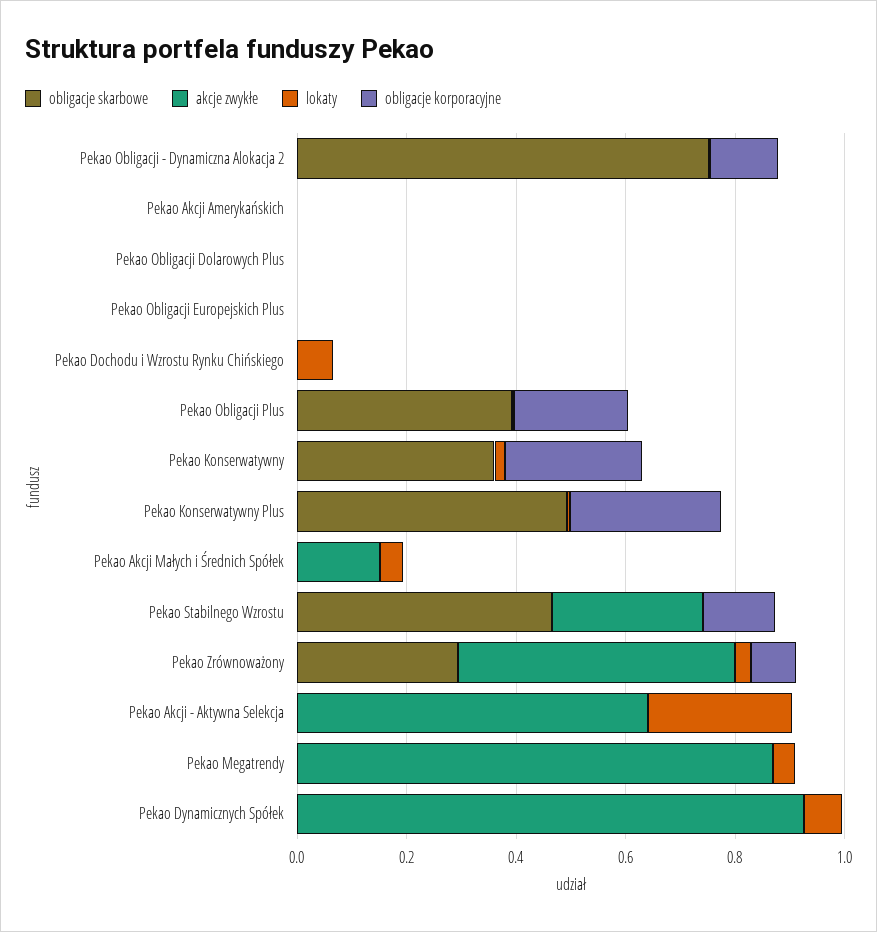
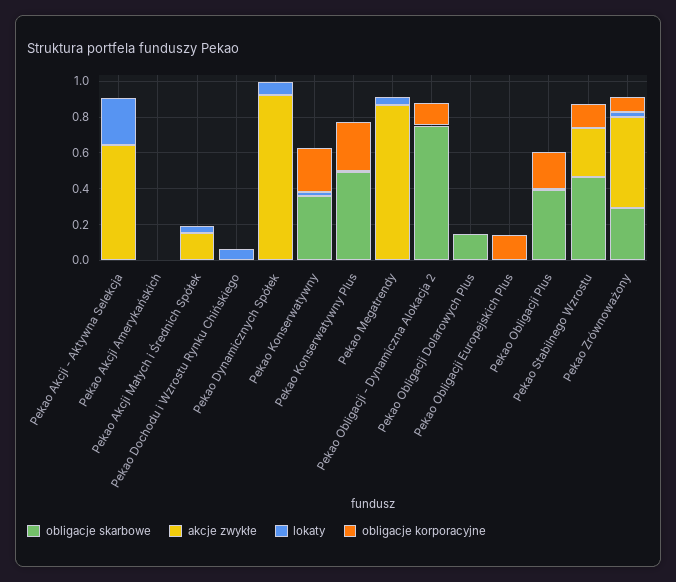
  {
    "obligacje skarbowe": {
      "Pekao Obligacji - Dynamiczna Alokacja 2": 0.75,
      "Pekao Akcji Amerykańskich": 0,
-     "Pekao Obligacji Dolarowych Plus": 0,
+     "Pekao Obligacji Dolarowych Plus": 0.15,
      "Pekao Obligacji Europejskich Plus": 0,
      "Pekao Dochodu i Wzrostu Rynku Chińskiego": 0,
      "Pekao Obligacji Plus": 0.4,
      "Pekao Konserwatywny": 0.35,
      "Pekao Konserwatywny Plus": 0.5,
      "Pekao Akcji Małych i Średnich Spółek": 0,
      "Pekao Stabilnego Wzrostu": 0.45,
      "Pekao Zrównoważony": 0.3,
      "Pekao Akcji - Aktywna Selekcja": 0,
      "Pekao Megatrendy": 0,
      "Pekao Dynamicznych Spółek": 0
    },
    "akcje zwykłe": {
      "Pekao Obligacji - Dynamiczna Alokacja 2": 0,
      "Pekao Akcji Amerykańskich": 0,
      "Pekao Obligacji Dolarowych Plus": 0,
      "Pekao Obligacji Europejskich Plus": 0,
      "Pekao Dochodu i Wzrostu Rynku Chińskiego": 0,
      "Pekao Obligacji Plus": 0,
      "Pekao Konserwatywny": 0,
      "Pekao Konserwatywny Plus": 0,
      "Pekao Akcji Małych i Średnich Spółek": 0.15,
      "Pekao Stabilnego Wzrostu": 0.3,
      "Pekao Zrównoważony": 0.5,
      "Pekao Akcji - Aktywna Selekcja": 0.65,
      "Pekao Megatrendy": 0.85,
      "Pekao Dynamicznych Spółek": 0.95
    },
    "lokaty": {
      "Pekao Obligacji - Dynamiczna Alokacja 2": 0,
      "Pekao Akcji Amerykańskich": 0,
      "Pekao Obligacji Dolarowych Plus": 0,
      "Pekao Obligacji Europejskich Plus": 0,
      "Pekao Dochodu i Wzrostu Rynku Chińskiego": 0.05,
      "Pekao Obligacji Plus": 0,
      "Pekao Konserwatywny": 0,
      "Pekao Konserwatywny Plus": 0,
      "Pekao Akcji Małych i Średnich Spółek": 0.05,
      "Pekao Stabilnego Wzrostu": 0,
      "Pekao Zrównoważony": 0.05,
      "Pekao Akcji - Aktywna Selekcja": 0.25,
      "Pekao Megatrendy": 0.05,
      "Pekao Dynamicznych Spółek": 0.05
    },
    "obligacje korporacyjne": {
      "Pekao Obligacji - Dynamiczna Alokacja 2": 0.15,
      "Pekao Akcji Amerykańskich": 0,
      "Pekao Obligacji Dolarowych Plus": 0,
-     "Pekao Obligacji Europejskich Plus": 0,
+     "Pekao Obligacji Europejskich Plus": 0.15,
      "Pekao Dochodu i Wzrostu Rynku Chińskiego": 0,
      "Pekao Obligacji Plus": 0.2,
      "Pekao Konserwatywny": 0.25,
      "Pekao Konserwatywny Plus": 0.25,
      "Pekao Akcji Małych i Średnich Spółek": 0,
      "Pekao Stabilnego Wzrostu": 0.15,
      "Pekao Zrównoważony": 0.1,
      "Pekao Akcji - Aktywna Selekcja": 0,
      "Pekao Megatrendy": 0,
      "Pekao Dynamicznych Spółek": 0
    }
  }

